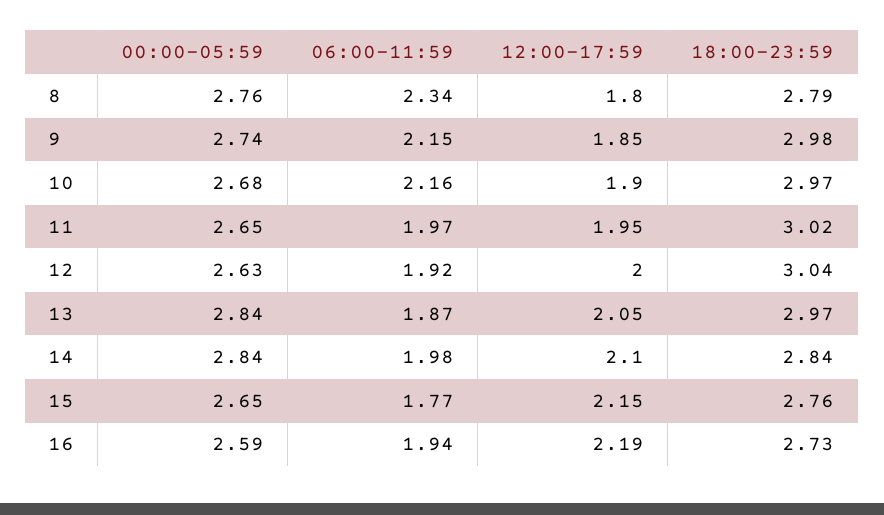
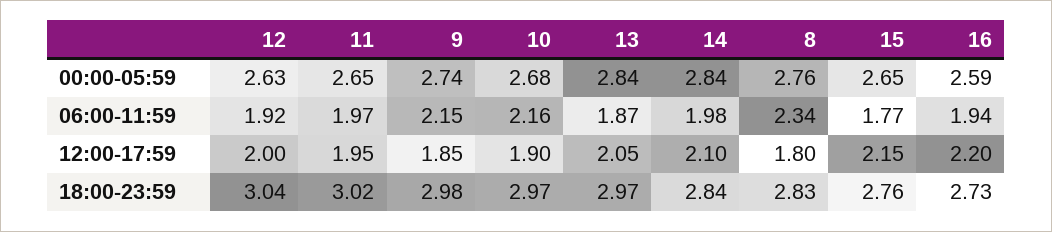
  {
    "00:00-05:59": {
      "8": 2.76,
      "9": 2.74,
      "10": 2.68,
      "11": 2.65,
      "12": 2.63,
      "13": 2.84,
      "14": 2.84,
      "15": 2.65,
      "16": 2.59
    },
    "06:00-11:59": {
      "8": 2.34,
      "9": 2.15,
      "10": 2.16,
      "11": 1.97,
      "12": 1.92,
      "13": 1.87,
      "14": 1.98,
      "15": 1.77,
      "16": 1.94
    },
    "12:00-17:59": {
      "8": 1.8,
      "9": 1.85,
      "10": 1.9,
      "11": 1.95,
      "12": 2,
      "13": 2.05,
      "14": 2.1,
      "15": 2.15,
-     "16": 2.19
+     "16": 2.2
    },
    "18:00-23:59": {
-     "8": 2.79,
+     "8": 2.83,
      "9": 2.98,
      "10": 2.97,
      "11": 3.02,
      "12": 3.04,
      "13": 2.97,
      "14": 2.84,
      "15": 2.76,
      "16": 2.73
    }
  }

